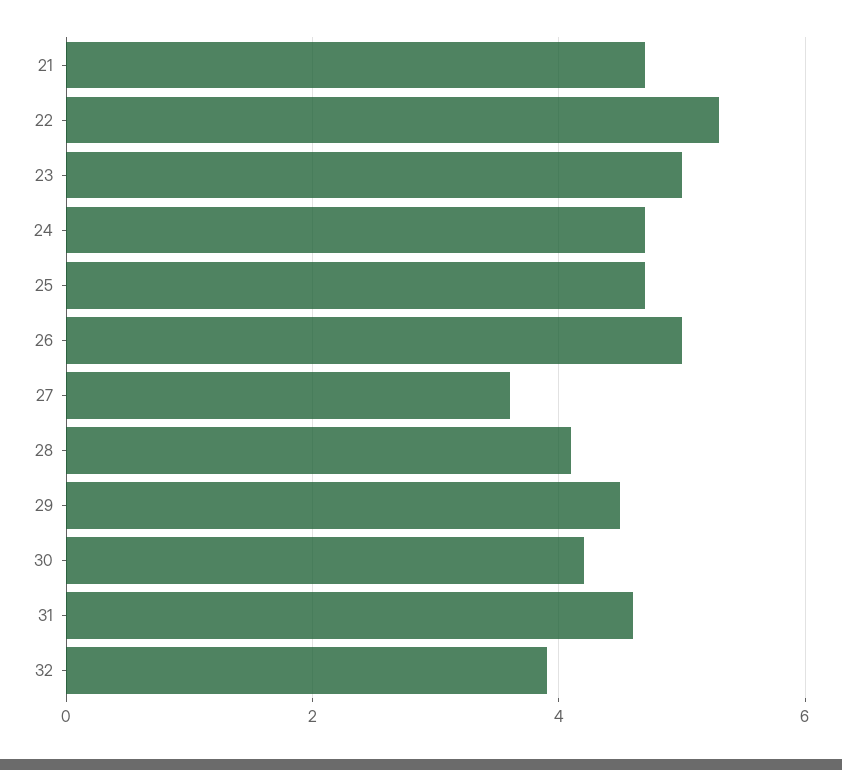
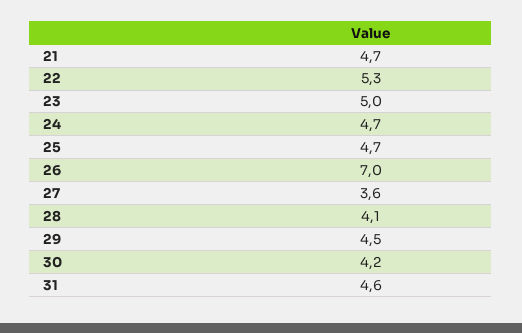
  {
    "21": 4.7,
    "22": 5.3,
    "23": 5,
    "24": 4.7,
    "25": 4.7,
-   "26": 5,
+   "26": 7,
    "27": 3.6,
    "28": 4.1,
    "29": 4.5,
    "30": 4.2,
-   "31": 4.6,
+   "31": 4.6
-   "32": 4
  }

